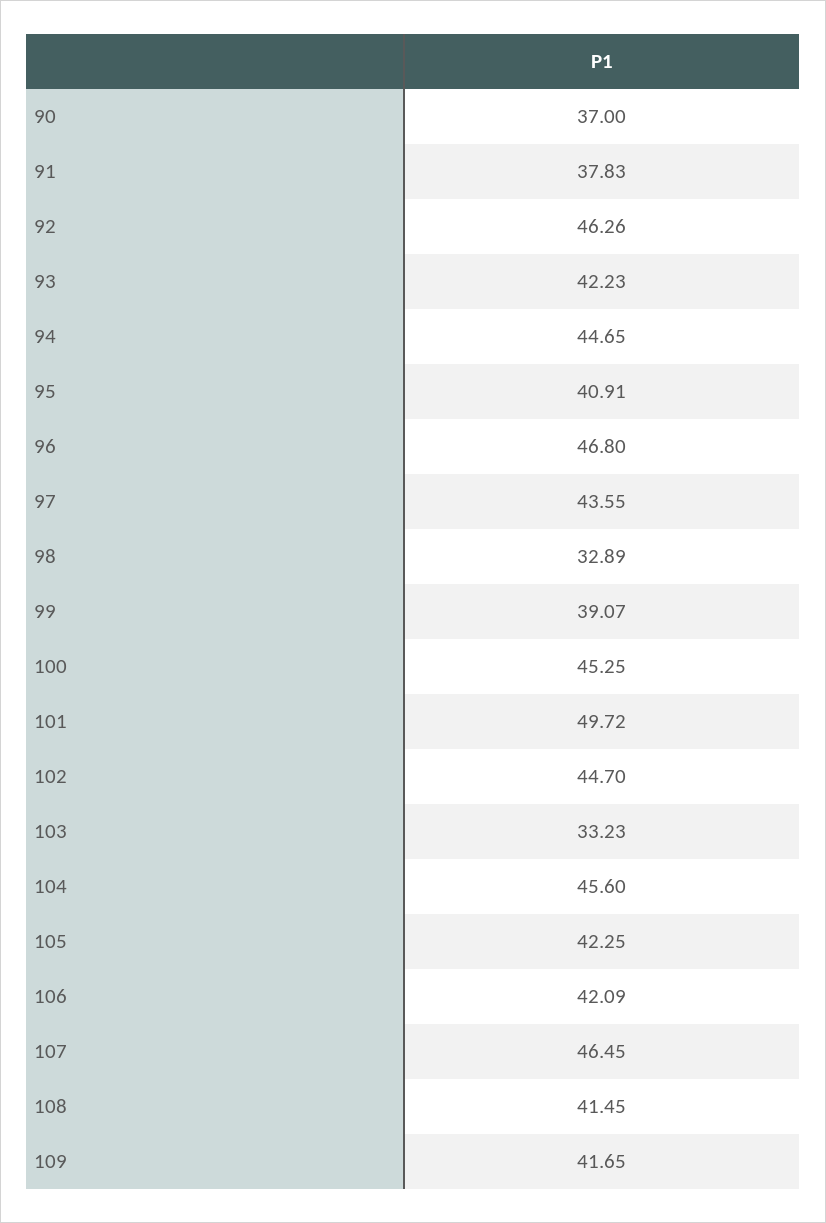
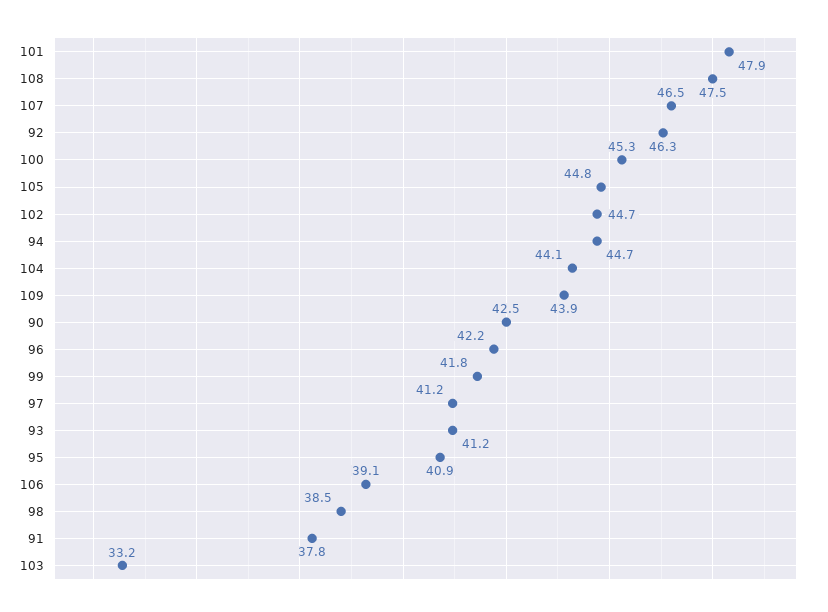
  {
-   "90": 37,
+   "90": 42.5,
    "91": 37.83,
    "92": 46.26,
-   "93": 42.23,
+   "93": 41.2,
    "94": 44.65,
    "95": 40.91,
-   "96": 46.8,
+   "96": 42.2,
-   "97": 43.55,
+   "97": 41.2,
-   "98": 32.89,
+   "98": 38.5,
-   "99": 39.07,
+   "99": 41.8,
    "100": 45.25,
-   "101": 49.72,
+   "101": 47.9,
    "102": 44.7,
    "103": 33.23,
-   "104": 45.6,
+   "104": 44.1,
-   "105": 42.25,
+   "105": 44.8,
-   "106": 42.09,
+   "106": 39.1,
    "107": 46.45,
-   "108": 41.45,
+   "108": 47.5,
-   "109": 41.65
+   "109": 43.9
  }

